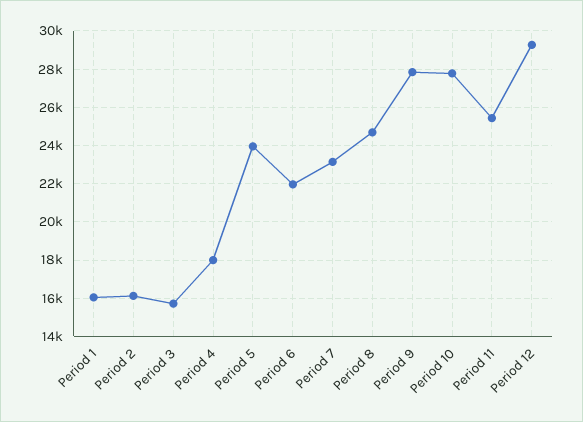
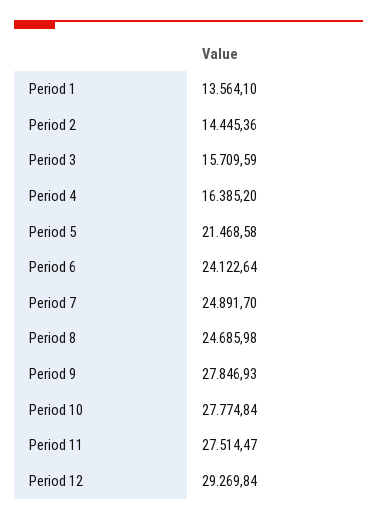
  {
-   "Period 1": 16000,
+   "Period 1": 13564.1,
-   "Period 2": 16000,
+   "Period 2": 14445.36,
    "Period 3": 15709.59,
-   "Period 4": 18000,
+   "Period 4": 16385.2,
-   "Period 5": 24000,
+   "Period 5": 21468.58,
-   "Period 6": 22000,
+   "Period 6": 24122.64,
-   "Period 7": 23000,
+   "Period 7": 24891.7,
    "Period 8": 24685.98,
    "Period 9": 27846.93,
    "Period 10": 27774.84,
-   "Period 11": 25500,
+   "Period 11": 27514.47,
    "Period 12": 29269.84
  }

